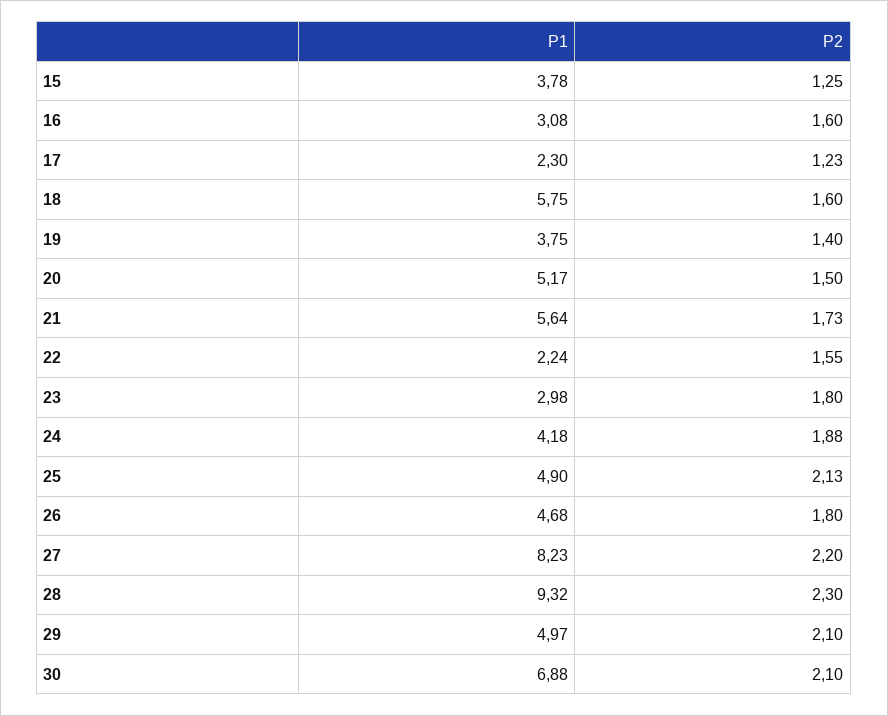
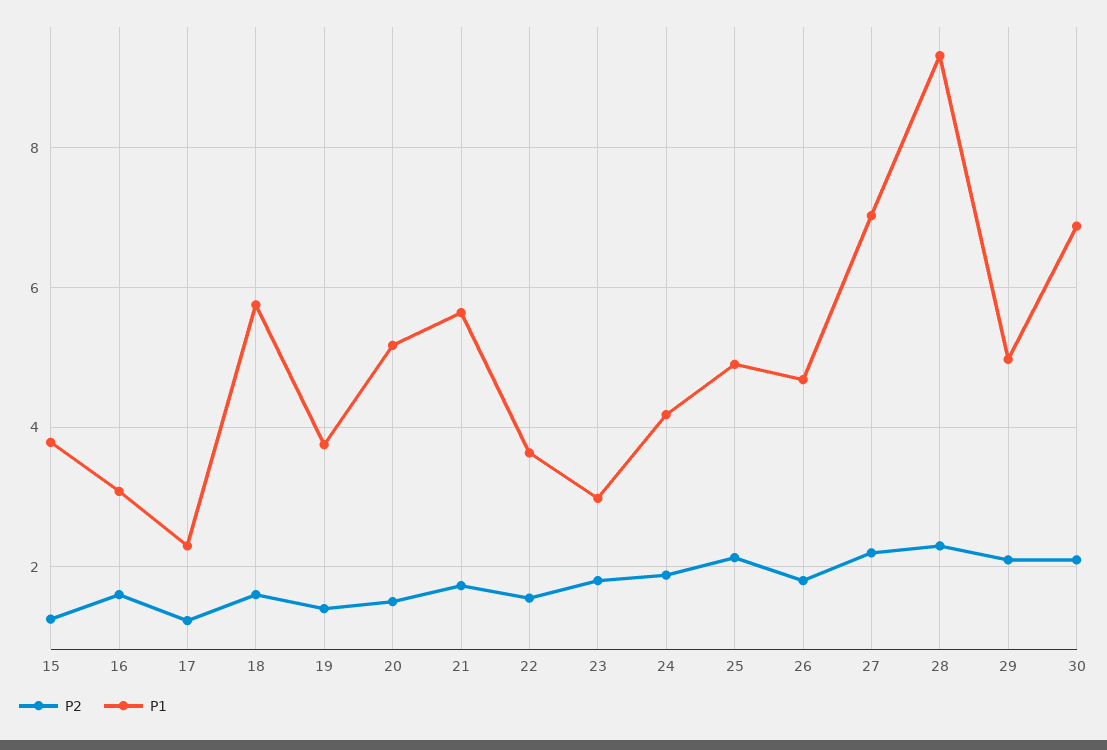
  {
    "P1": {
      "15": 3.78,
      "16": 3.08,
      "17": 2.3,
      "18": 5.75,
      "19": 3.75,
      "20": 5.17,
      "21": 5.64,
-     "22": 2.24,
+     "22": 3.6,
      "23": 2.98,
      "24": 4.18,
      "25": 4.9,
      "26": 4.68,
-     "27": 8.23,
+     "27": 7,
      "28": 9.32,
      "29": 4.97,
      "30": 6.88
    },
    "P2": {
      "15": 1.25,
      "16": 1.6,
      "17": 1.23,
      "18": 1.6,
      "19": 1.4,
      "20": 1.5,
      "21": 1.73,
      "22": 1.55,
      "23": 1.8,
      "24": 1.88,
      "25": 2.13,
      "26": 1.8,
      "27": 2.2,
      "28": 2.3,
      "29": 2.1,
      "30": 2.1
    }
  }

